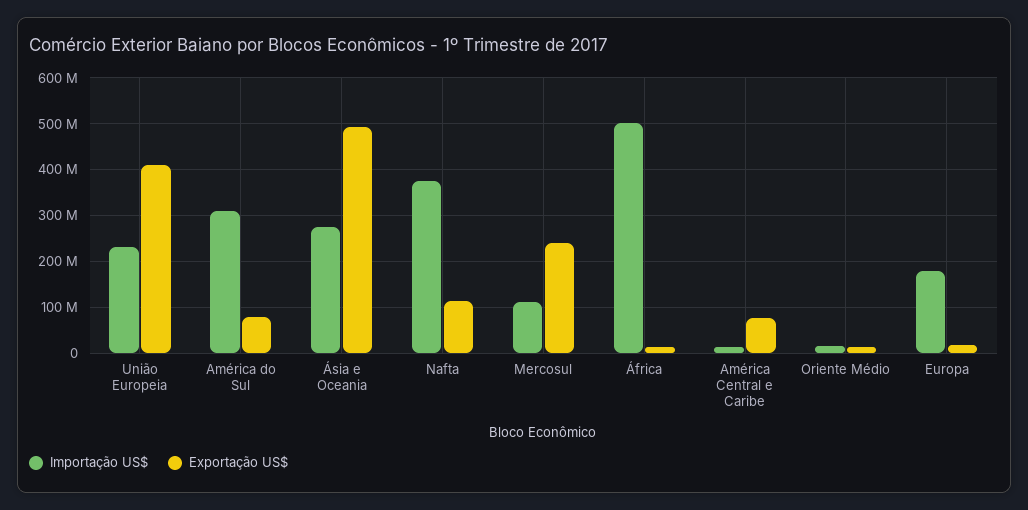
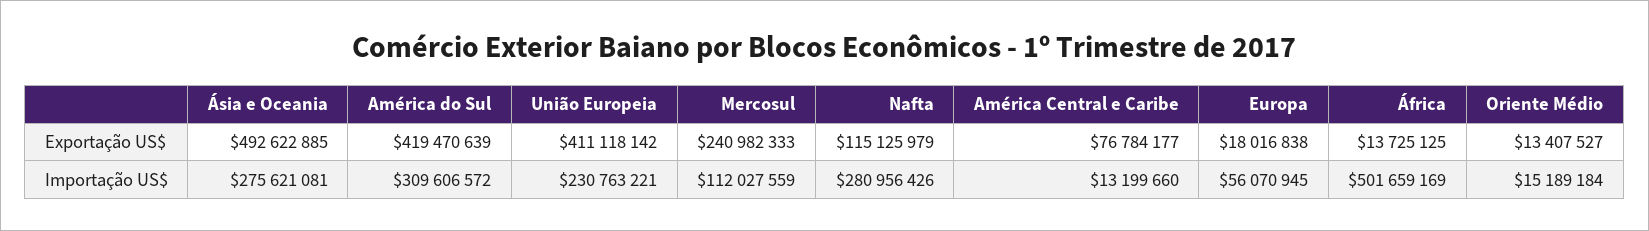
  {
    "Importação US$": {
      "União Europeia": 230763221,
      "América do Sul": 309606572,
      "Ásia e Oceania": 275621081,
-     "Nafta": 380000000,
+     "Nafta": 280956426,
      "Mercosul": 112027559,
      "África": 501659169,
      "América Central e Caribe": 13199660,
      "Oriente Médio": 15189184,
-     "Europa": 180000000
+     "Europa": 56070945
    },
    "Exportação US$": {
      "União Europeia": 411118142,
-     "América do Sul": 80000000,
+     "América do Sul": 419470639,
      "Ásia e Oceania": 492622885,
      "Nafta": 115125979,
      "Mercosul": 240982333,
      "África": 13725125,
      "América Central e Caribe": 76784177,
      "Oriente Médio": 13407527,
      "Europa": 18016838
    }
  }

